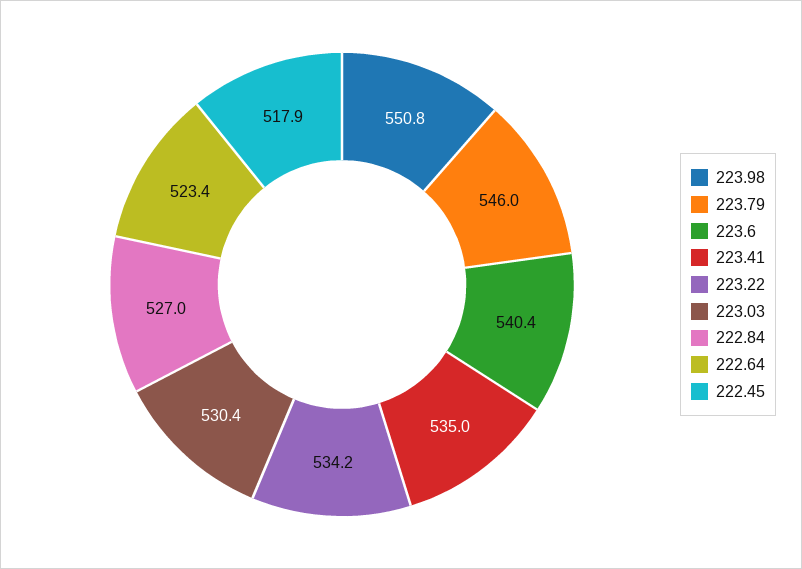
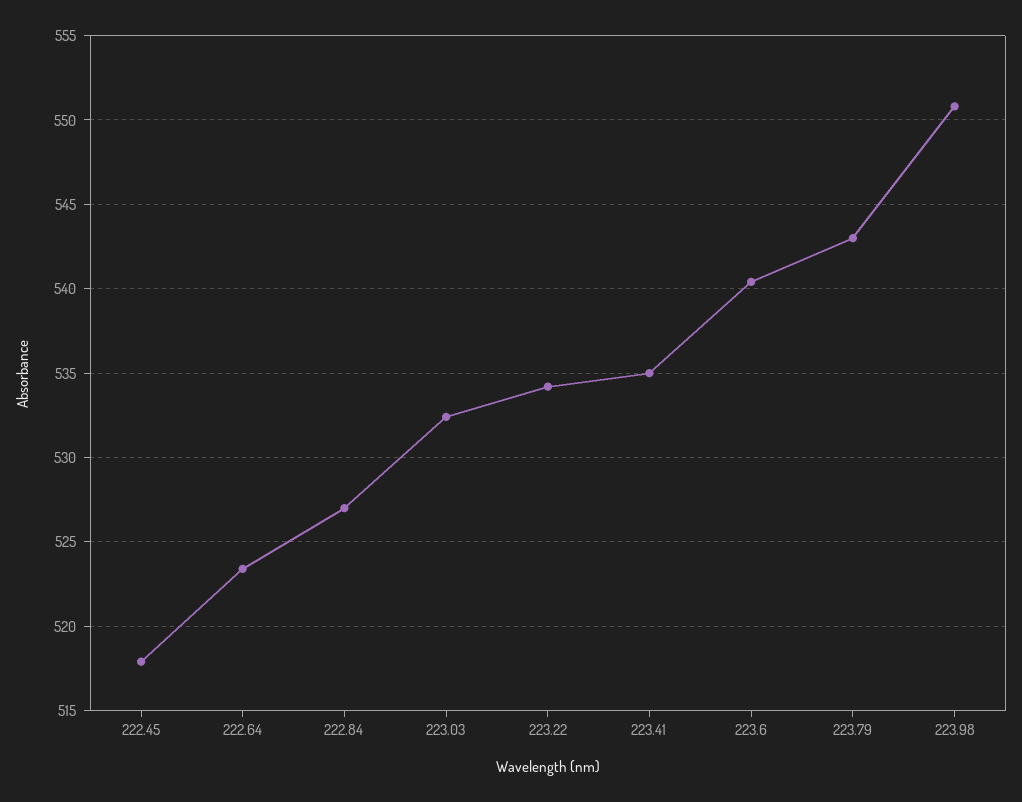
  {
    "223.98": 550.8,
-   "223.79": 546,
+   "223.79": 543,
    "223.6": 540.4,
    "223.41": 535,
    "223.22": 534.2,
-   "223.03": 530.4,
+   "223.03": 532.5,
    "222.84": 527,
    "222.64": 523.4,
    "222.45": 517.9
  }

